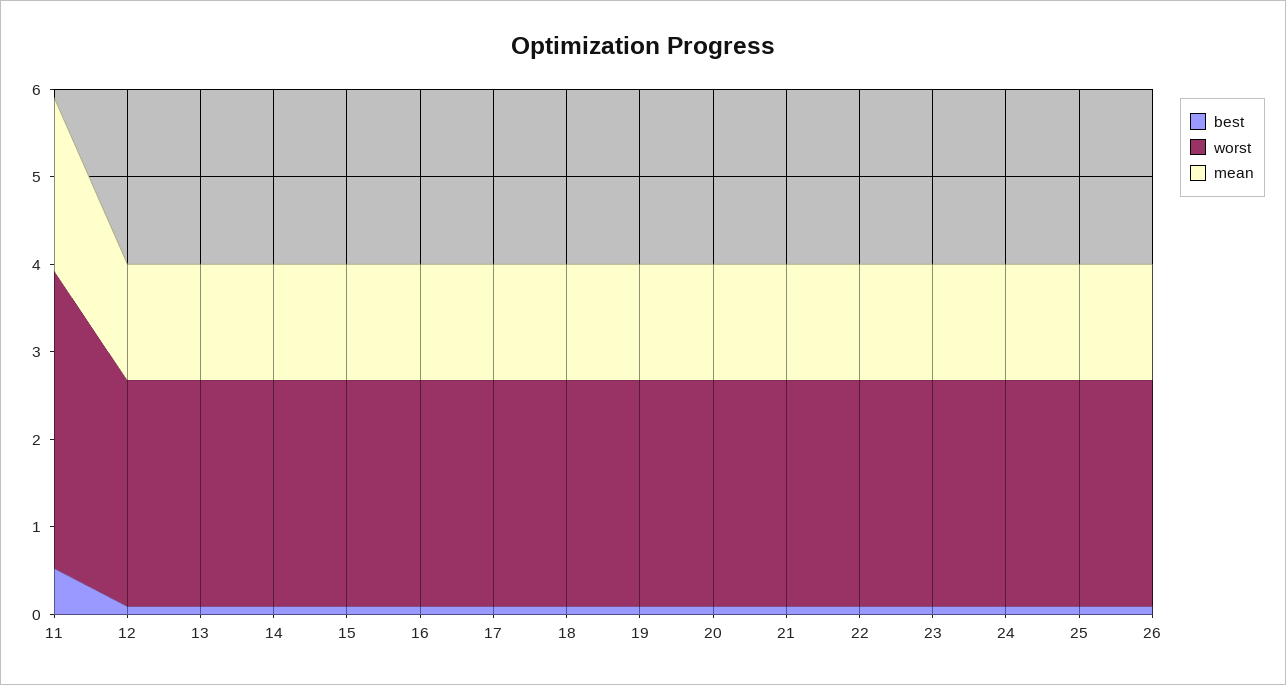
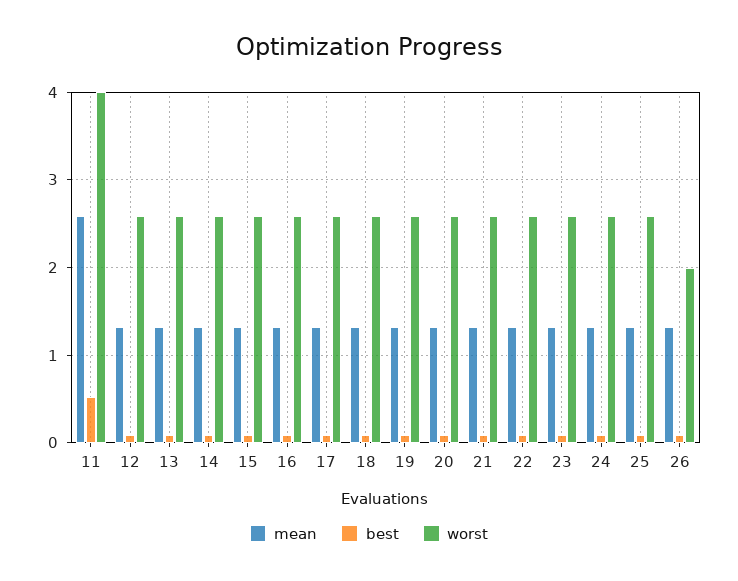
  {
    "best": {
      "11": 0.5,
      "12": 0.1,
      "13": 0.1,
      "14": 0.1,
      "15": 0.1,
      "16": 0.1,
      "17": 0.1,
      "18": 0.1,
      "19": 0.1,
      "20": 0.1,
      "21": 0.1,
      "22": 0.1,
      "23": 0.1,
      "24": 0.1,
      "25": 0.1,
      "26": 0.1
    },
    "worst": {
-     "11": 3.4,
+     "11": 4,
      "12": 2.6,
      "13": 2.6,
      "14": 2.6,
      "15": 2.6,
      "16": 2.6,
      "17": 2.6,
      "18": 2.6,
      "19": 2.6,
      "20": 2.6,
      "21": 2.6,
      "22": 2.6,
      "23": 2.6,
      "24": 2.6,
      "25": 2.6,
-     "26": 2.6
+     "26": 2
    },
    "mean": {
-     "11": 2,
+     "11": 2.6,
      "12": 1.3,
      "13": 1.3,
      "14": 1.3,
      "15": 1.3,
      "16": 1.3,
      "17": 1.3,
      "18": 1.3,
      "19": 1.3,
      "20": 1.3,
      "21": 1.3,
      "22": 1.3,
      "23": 1.3,
      "24": 1.3,
      "25": 1.3,
      "26": 1.3
    }
  }

